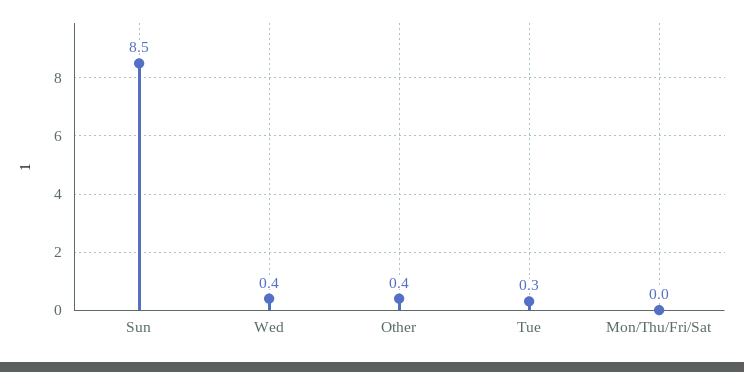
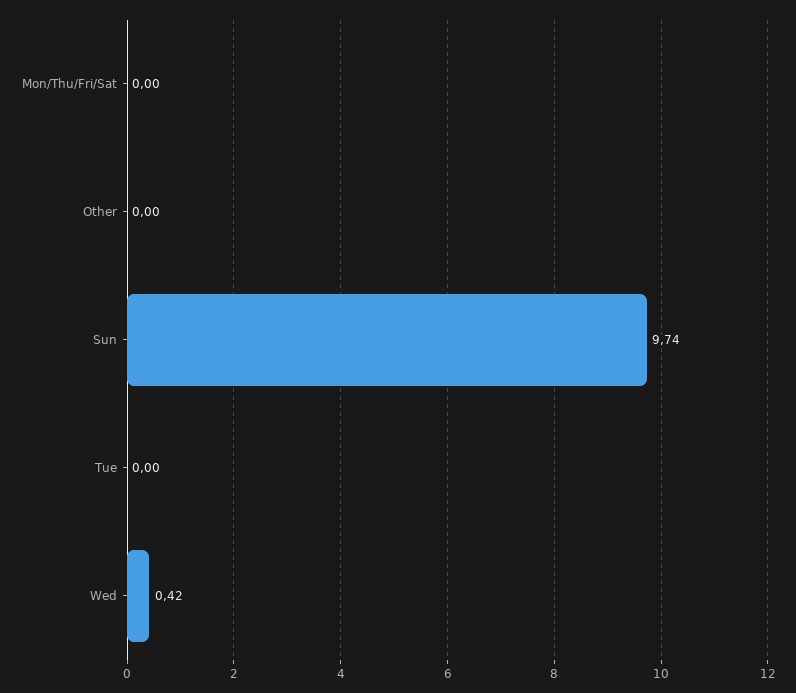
  {
-   "Sun": 8.5,
+   "Sun": 9.74,
    "Wed": 0.42,
-   "Other": 0.4,
+   "Other": 0,
-   "Tue": 0.3,
+   "Tue": 0,
    "Mon/Thu/Fri/Sat": 0
  }

